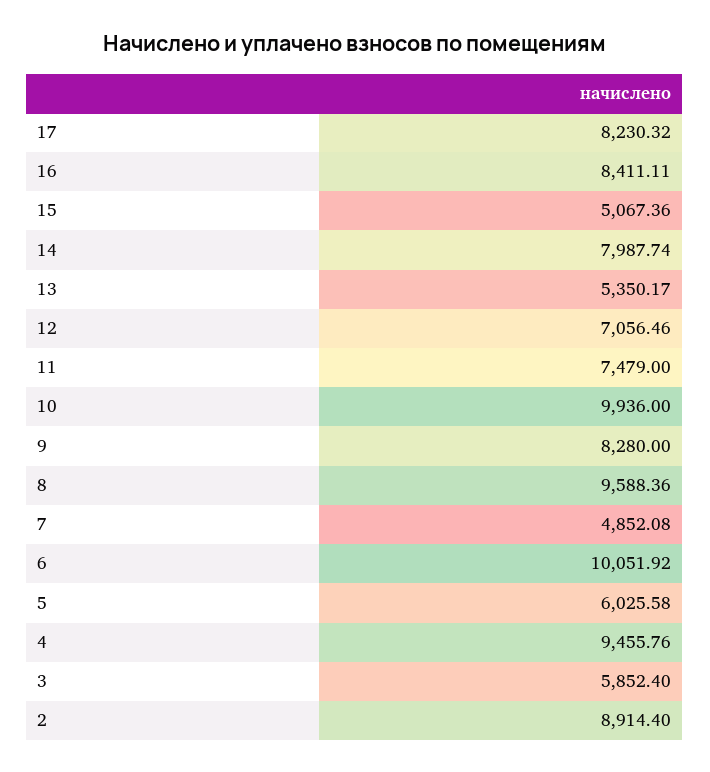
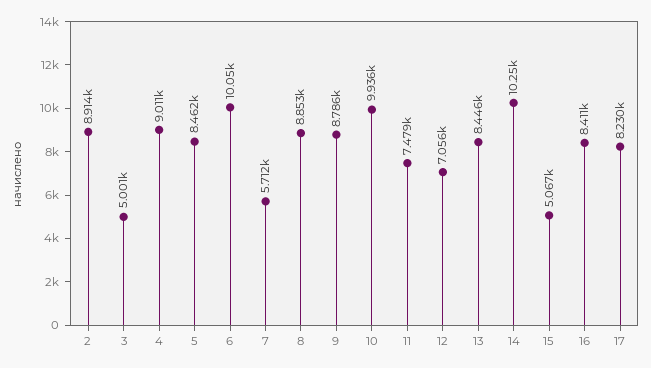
  {
    "17": 8230.32,
    "16": 8411.11,
    "15": 5067.36,
-   "14": 7987.74,
+   "14": 10250,
-   "13": 5350.17,
+   "13": 8446,
    "12": 7056.46,
    "11": 7479,
    "10": 9936,
-   "9": 8280,
+   "9": 8786,
-   "8": 9588.36,
+   "8": 8853,
-   "7": 4852.08,
+   "7": 5712,
    "6": 10051.92,
-   "5": 6025.58,
+   "5": 8462,
-   "4": 9455.76,
+   "4": 9011,
-   "3": 5852.4,
+   "3": 5001,
    "2": 8914.4
  }

